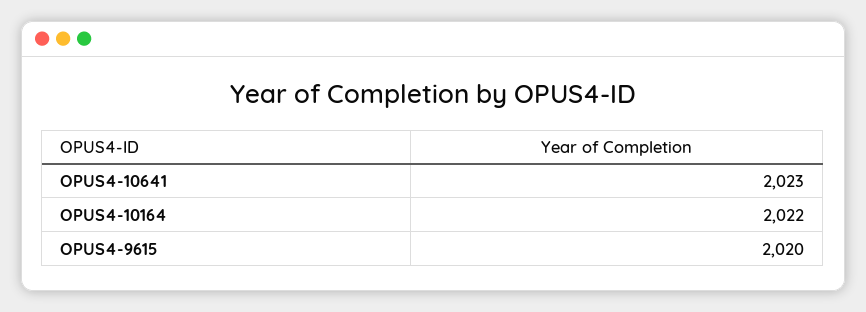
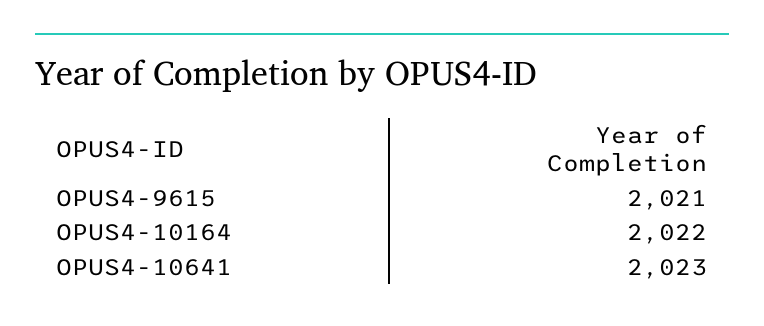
  {
    "OPUS4-10641": 2023,
    "OPUS4-10164": 2022,
-   "OPUS4-9615": 2020
+   "OPUS4-9615": 2021
  }

